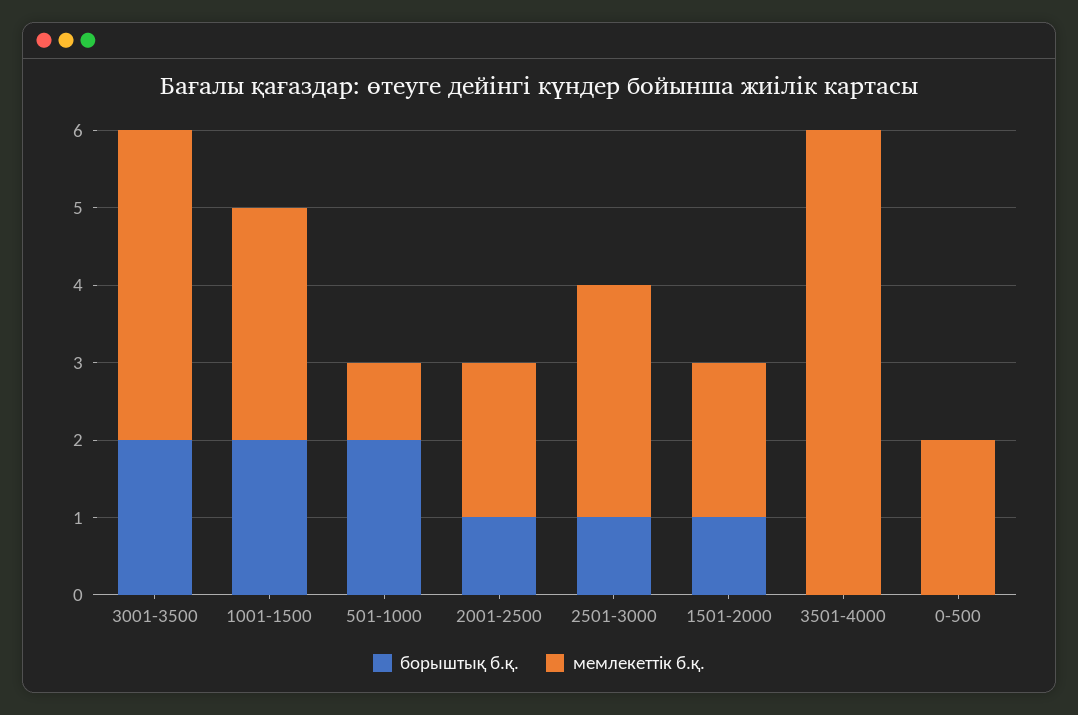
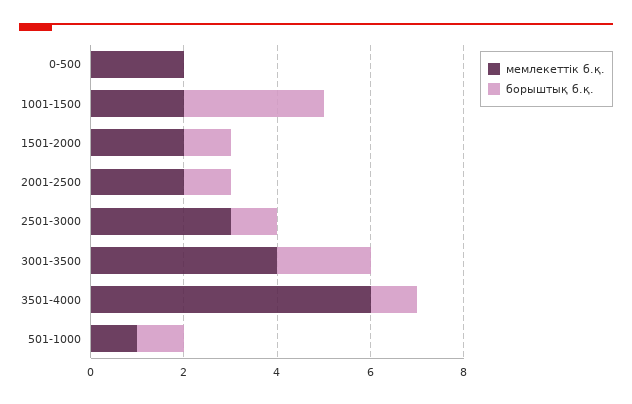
  {
    "борыштық б.қ.": {
      "3001-3500": 2,
-     "1001-1500": 2,
+     "1001-1500": 3,
-     "501-1000": 2,
+     "501-1000": 1,
      "2001-2500": 1,
      "2501-3000": 1,
      "1501-2000": 1,
-     "3501-4000": 0,
+     "3501-4000": 1,
      "0-500": 0
    },
    "мемлекеттік б.қ.": {
      "3001-3500": 4,
-     "1001-1500": 3,
+     "1001-1500": 2,
      "501-1000": 1,
      "2001-2500": 2,
      "2501-3000": 3,
      "1501-2000": 2,
      "3501-4000": 6,
      "0-500": 2
    }
  }

